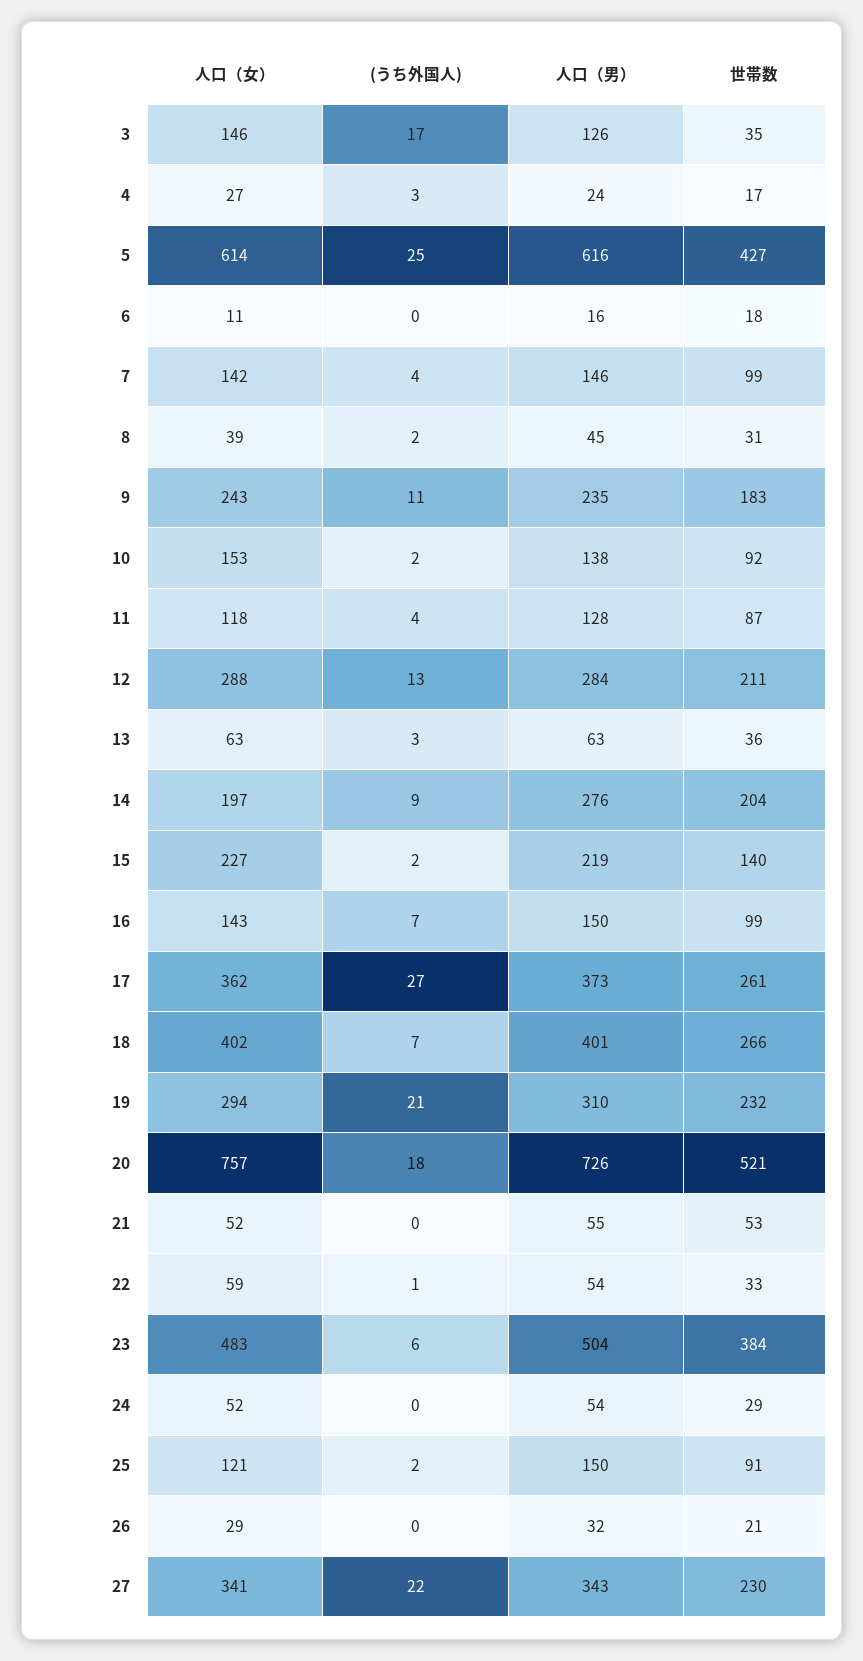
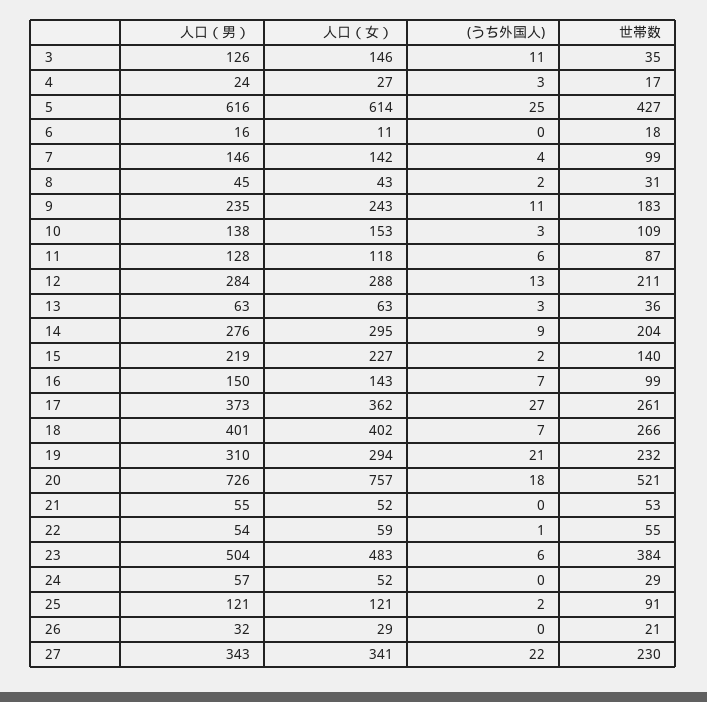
  {
    "人口（女）": {
      "3": 146,
      "4": 27,
      "5": 614,
      "6": 11,
      "7": 142,
-     "8": 39,
+     "8": 43,
      "9": 243,
      "10": 153,
      "11": 118,
      "12": 288,
      "13": 63,
-     "14": 197,
+     "14": 295,
      "15": 227,
      "16": 143,
      "17": 362,
      "18": 402,
      "19": 294,
      "20": 757,
      "21": 52,
      "22": 59,
      "23": 483,
      "24": 52,
      "25": 121,
      "26": 29,
      "27": 341
    },
    "(うち外国人)": {
-     "3": 17,
+     "3": 11,
      "4": 3,
      "5": 25,
      "6": 0,
      "7": 4,
      "8": 2,
      "9": 11,
-     "10": 2,
+     "10": 3,
-     "11": 4,
+     "11": 6,
      "12": 13,
      "13": 3,
      "14": 9,
      "15": 2,
      "16": 7,
      "17": 27,
      "18": 7,
      "19": 21,
      "20": 18,
      "21": 0,
      "22": 1,
      "23": 6,
      "24": 0,
      "25": 2,
      "26": 0,
      "27": 22
    },
    "人口（男）": {
      "3": 126,
      "4": 24,
      "5": 616,
      "6": 16,
      "7": 146,
      "8": 45,
      "9": 235,
      "10": 138,
      "11": 128,
      "12": 284,
      "13": 63,
      "14": 276,
      "15": 219,
      "16": 150,
      "17": 373,
      "18": 401,
      "19": 310,
      "20": 726,
      "21": 55,
      "22": 54,
      "23": 504,
-     "24": 54,
+     "24": 57,
-     "25": 150,
+     "25": 121,
      "26": 32,
      "27": 343
    },
    "世帯数": {
      "3": 35,
      "4": 17,
      "5": 427,
      "6": 18,
      "7": 99,
      "8": 31,
      "9": 183,
-     "10": 92,
+     "10": 109,
      "11": 87,
      "12": 211,
      "13": 36,
      "14": 204,
      "15": 140,
      "16": 99,
      "17": 261,
      "18": 266,
      "19": 232,
      "20": 521,
      "21": 53,
-     "22": 33,
+     "22": 55,
      "23": 384,
      "24": 29,
      "25": 91,
      "26": 21,
      "27": 230
    }
  }

